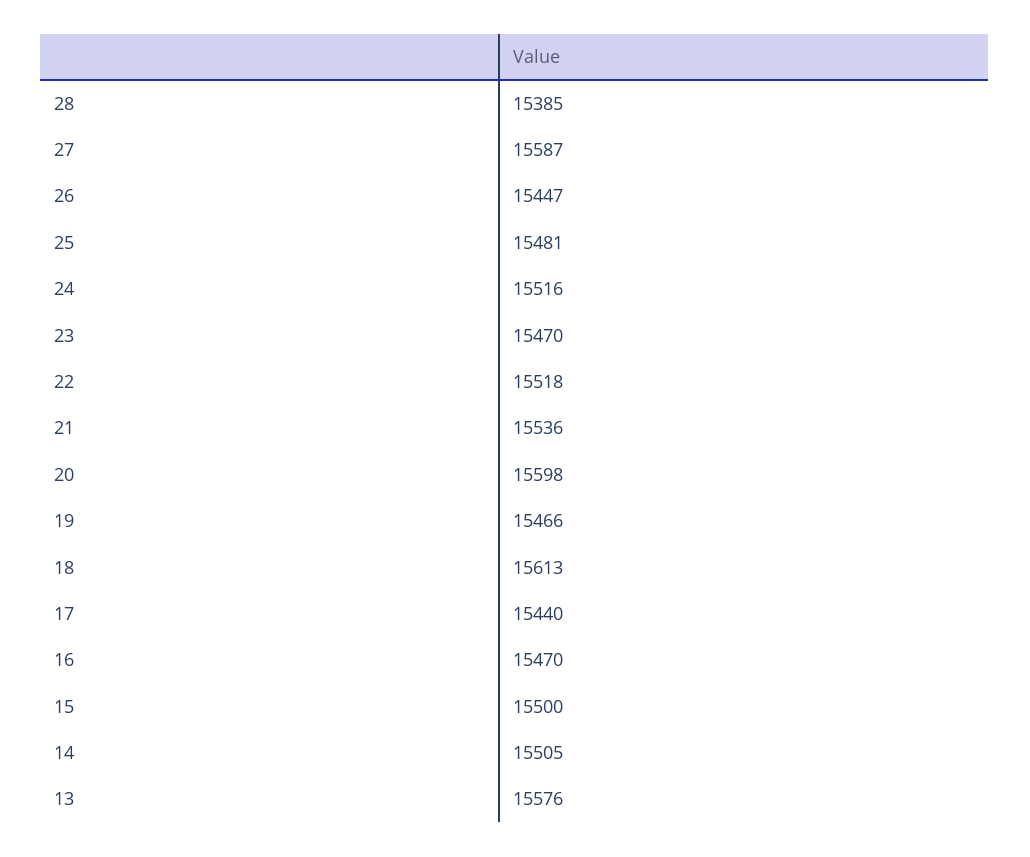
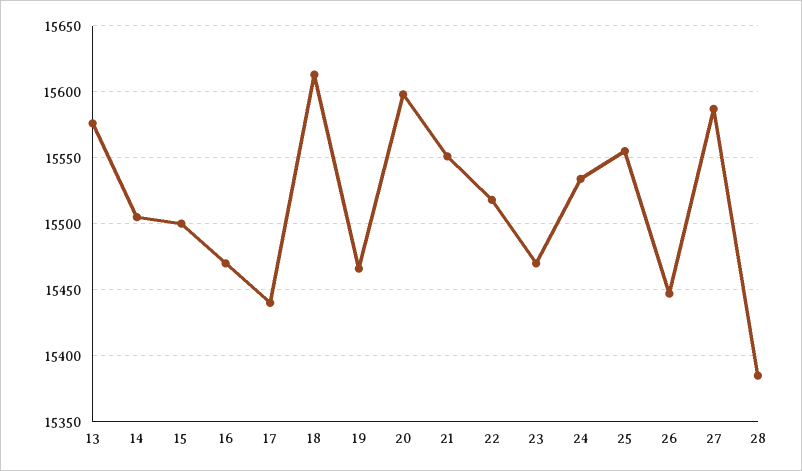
  {
    "28": 15385,
    "27": 15587,
    "26": 15447,
-   "25": 15481,
+   "25": 15555,
-   "24": 15516,
+   "24": 15535,
    "23": 15470,
    "22": 15518,
-   "21": 15536,
+   "21": 15550,
    "20": 15598,
    "19": 15466,
    "18": 15613,
    "17": 15440,
    "16": 15470,
    "15": 15500,
    "14": 15505,
    "13": 15576
  }

